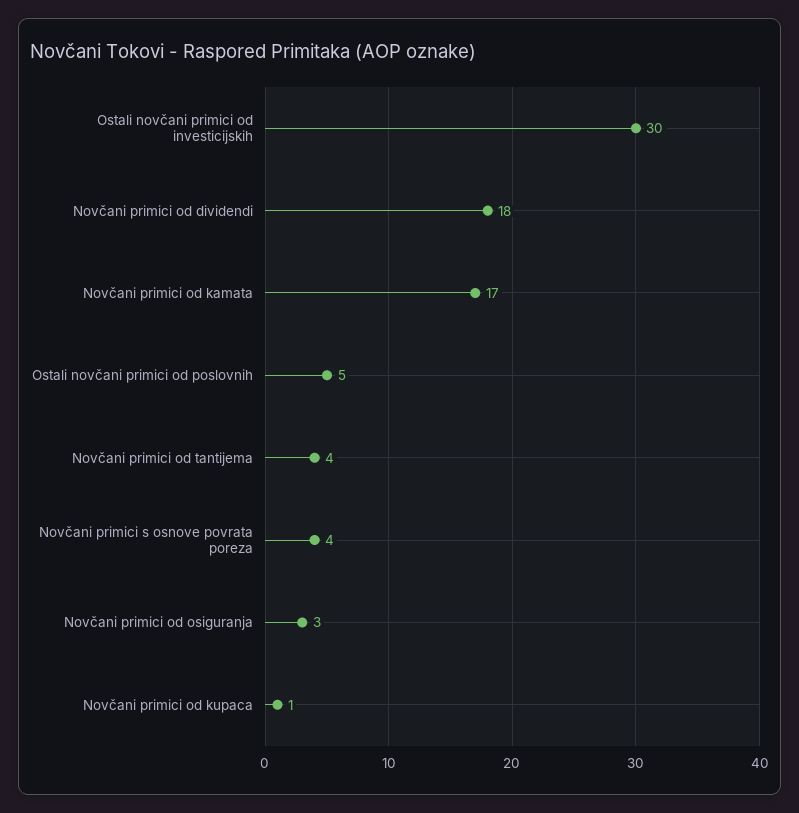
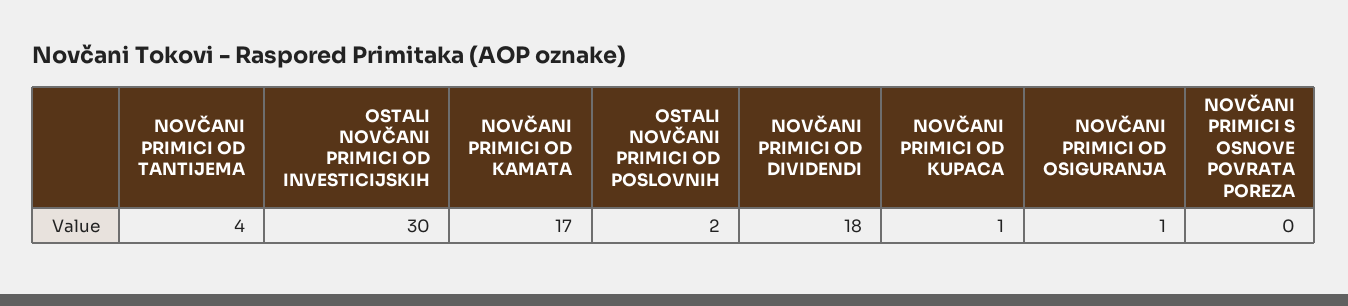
  {
    "Ostali novčani primici od investicijskih": 30,
    "Novčani primici od dividendi": 18,
    "Novčani primici od kamata": 17,
-   "Ostali novčani primici od poslovnih": 5,
+   "Ostali novčani primici od poslovnih": 2,
    "Novčani primici od tantijema": 4,
-   "Novčani primici s osnove povrata poreza": 4,
+   "Novčani primici s osnove povrata poreza": 0,
-   "Novčani primici od osiguranja": 3,
+   "Novčani primici od osiguranja": 1,
    "Novčani primici od kupaca": 1
  }

